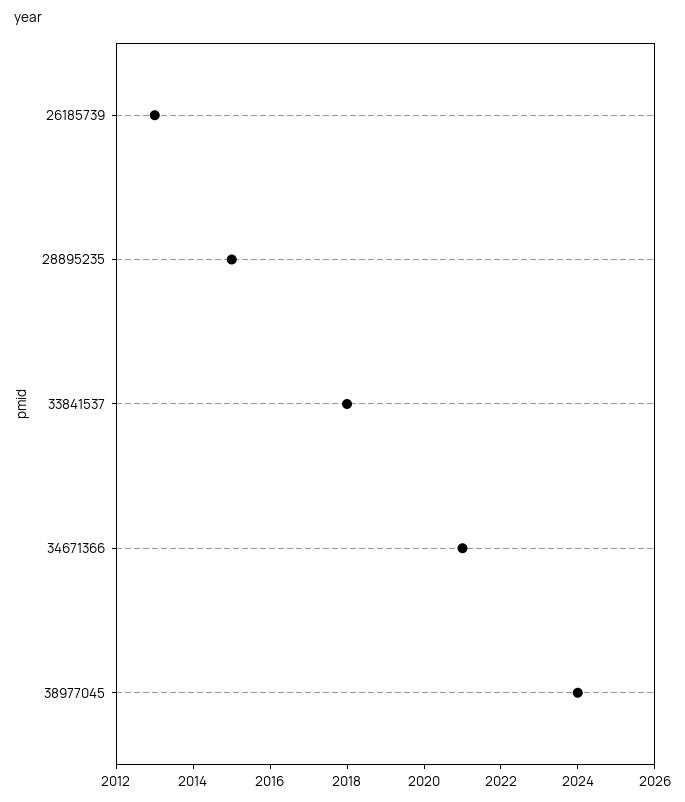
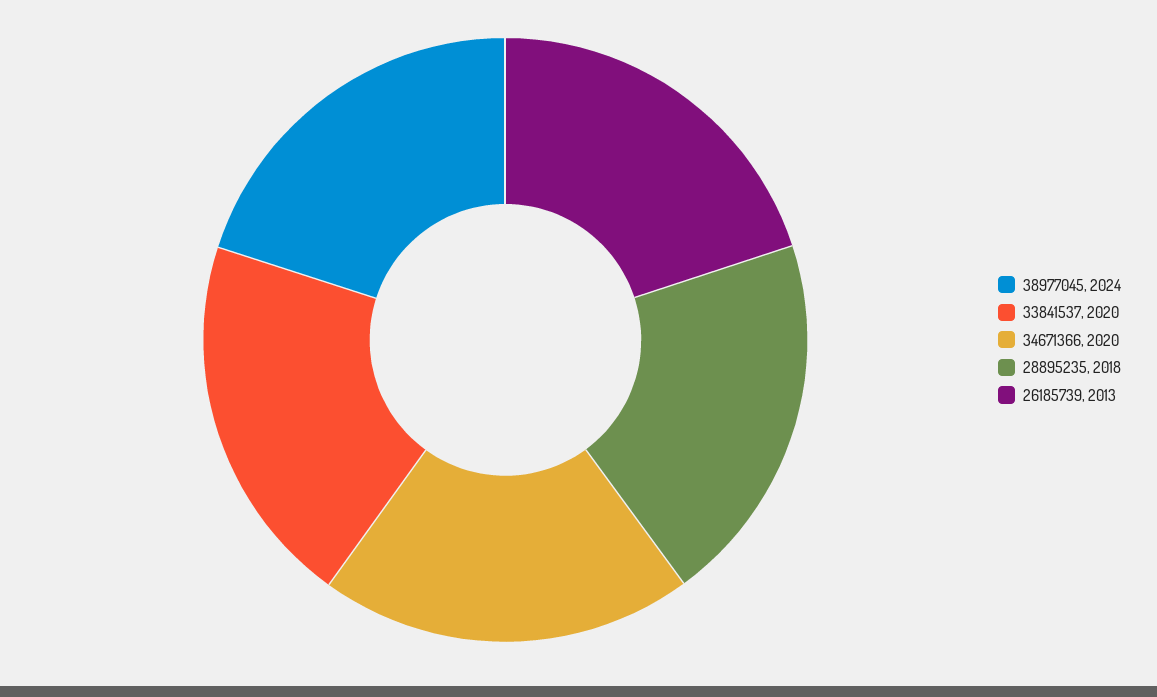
  {
    "26185739": 2013,
-   "28895235": 2015,
+   "28895235": 2018,
-   "33841537": 2018,
+   "33841537": 2020,
-   "34671366": 2021,
+   "34671366": 2020,
    "38977045": 2024
  }

